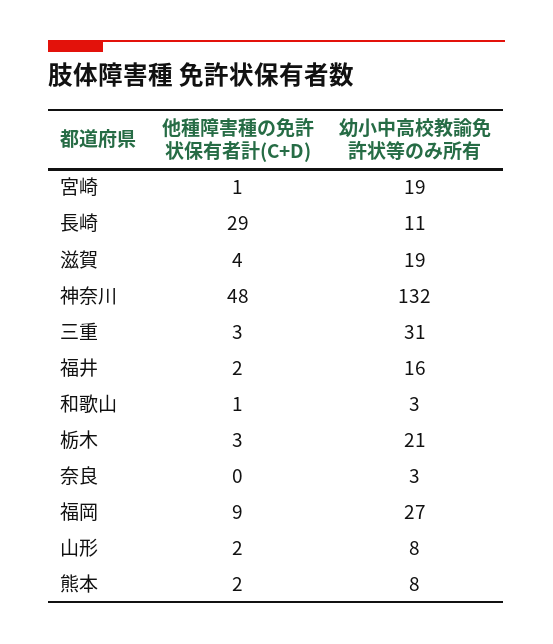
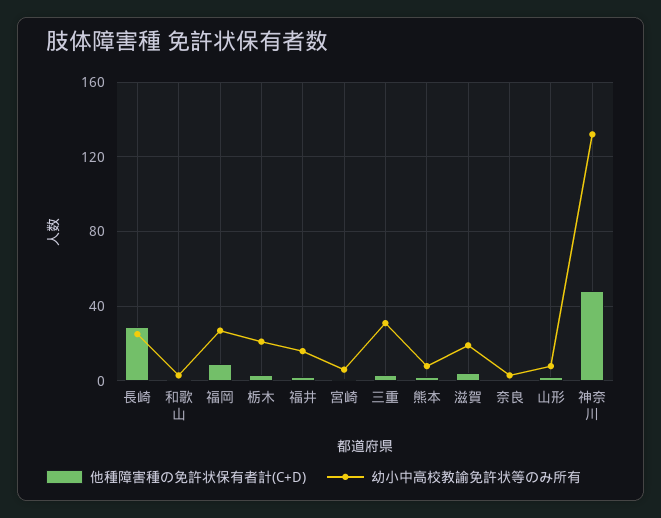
  {
    "他種障害種の免許状保有者計(C+D)": {
      "宮崎": 1,
      "長崎": 29,
      "滋賀": 4,
      "神奈川": 48,
      "三重": 3,
      "福井": 2,
      "和歌山": 1,
      "栃木": 3,
      "奈良": 0,
      "福岡": 9,
      "山形": 2,
      "熊本": 2
    },
    "幼小中高校教諭免許状等のみ所有": {
-     "宮崎": 19,
+     "宮崎": 5,
-     "長崎": 11,
+     "長崎": 25,
      "滋賀": 19,
      "神奈川": 132,
      "三重": 31,
      "福井": 16,
      "和歌山": 3,
      "栃木": 21,
      "奈良": 3,
      "福岡": 27,
      "山形": 8,
      "熊本": 8
    }
  }

